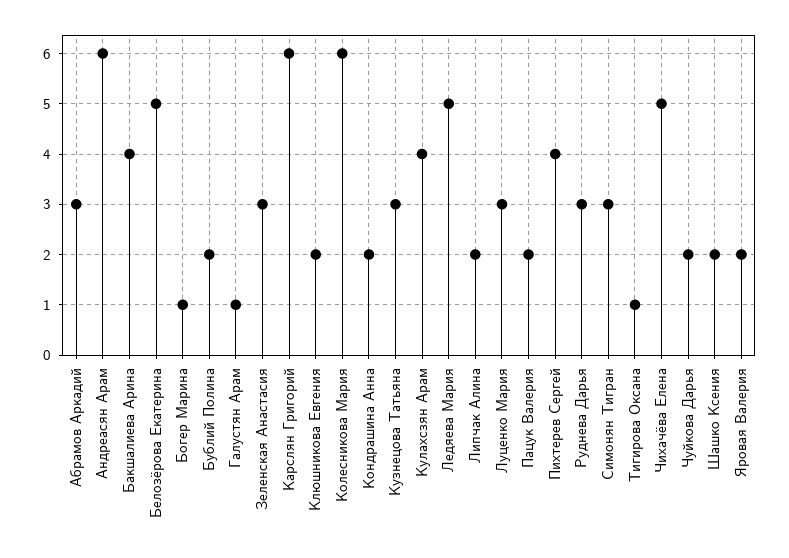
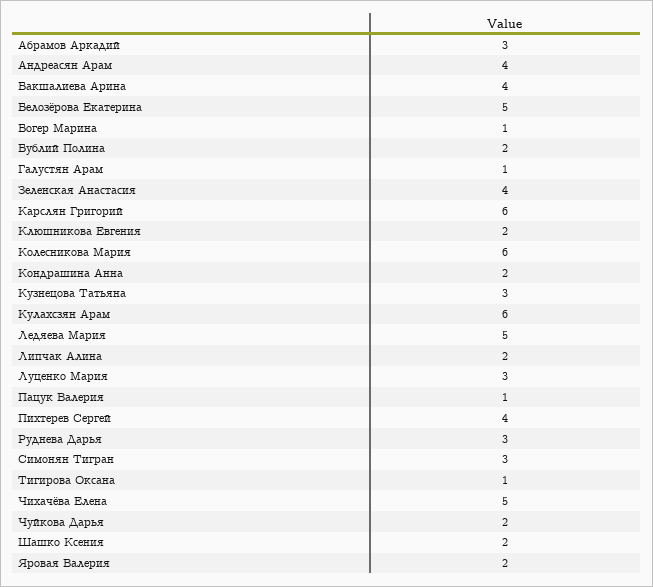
  {
    "Абрамов Аркадий": 3,
-   "Андреасян Арам": 6,
+   "Андреасян Арам": 4,
    "Бакшалиева Арина": 4,
    "Белозёрова Екатерина": 5,
    "Богер Марина": 1,
    "Бублий Полина": 2,
    "Галустян Арам": 1,
-   "Зеленская Анастасия": 3,
+   "Зеленская Анастасия": 4,
    "Карслян Григорий": 6,
    "Клюшникова Евгения": 2,
    "Колесникова Мария": 6,
    "Кондрашина Анна": 2,
    "Кузнецова Татьяна": 3,
-   "Кулахсзян Арам": 4,
+   "Кулахсзян Арам": 6,
    "Ледяева Мария": 5,
    "Липчак Алина": 2,
    "Луценко Мария": 3,
-   "Пацук Валерия": 2,
+   "Пацук Валерия": 1,
    "Пихтерев Сергей": 4,
    "Руднева Дарья": 3,
    "Симонян Тигран": 3,
    "Тигирова Оксана": 1,
    "Чихачёва Елена": 5,
    "Чуйкова Дарья": 2,
    "Шашко Ксения": 2,
    "Яровая Валерия": 2
  }

